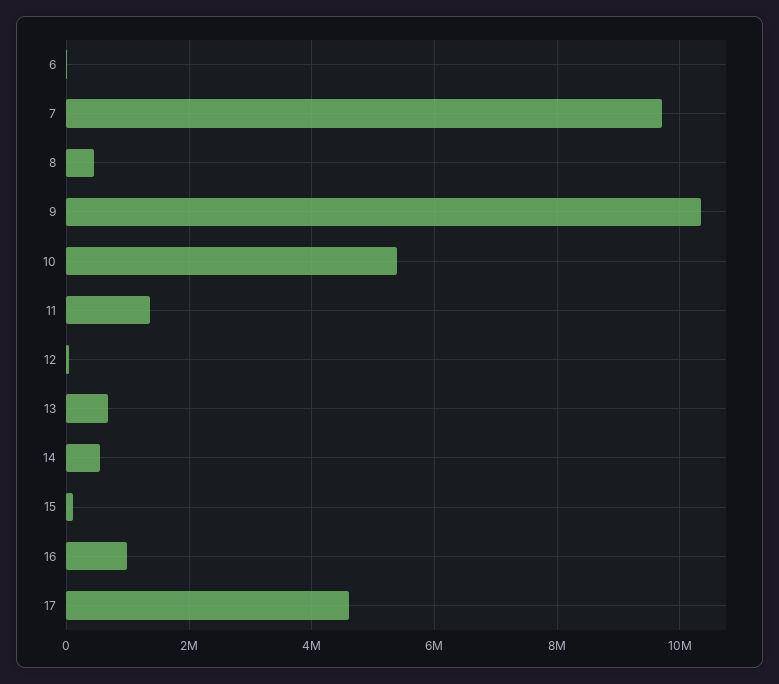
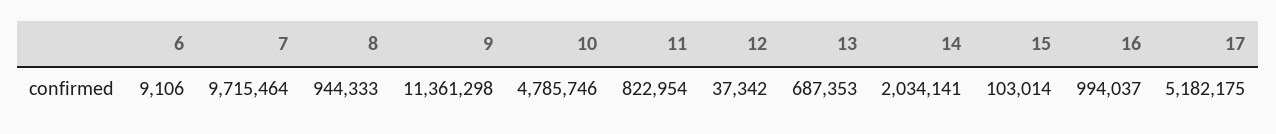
  {
    "6": 9106,
    "7": 9715464,
-   "8": 400000,
+   "8": 944333,
-   "9": 10400000,
+   "9": 11361298,
-   "10": 5400000,
+   "10": 4785746,
-   "11": 1400000,
+   "11": 822954,
    "12": 37342,
    "13": 687353,
-   "14": 600000,
+   "14": 2034141,
    "15": 103014,
    "16": 994037,
-   "17": 4600000
+   "17": 5182175
  }

